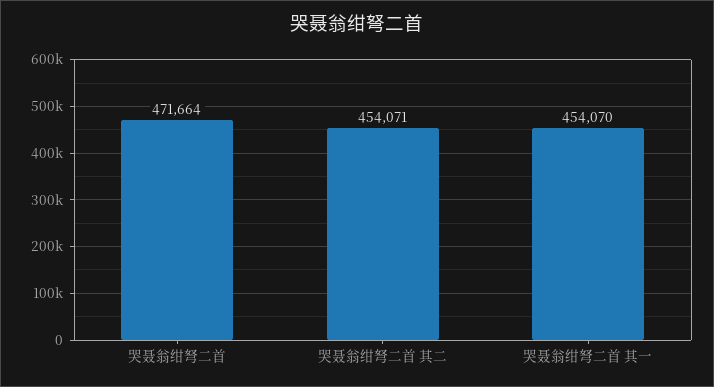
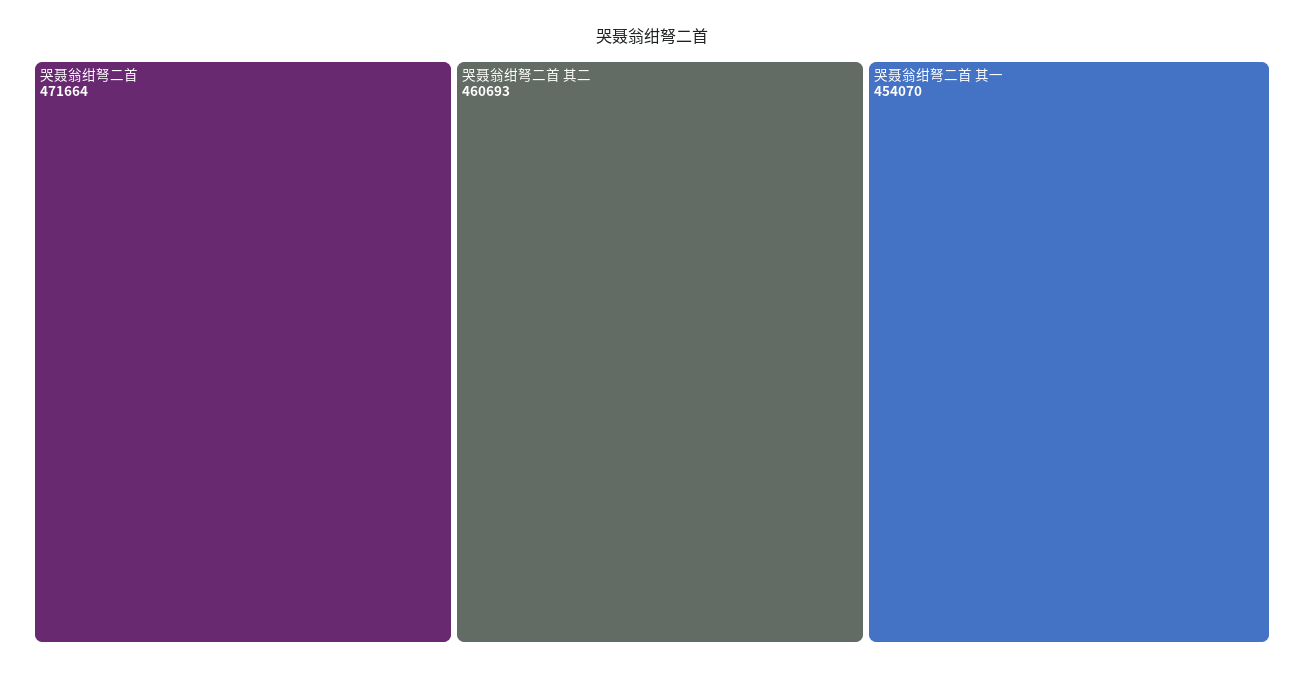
  {
    "哭聂翁绀弩二首": 471664,
-   "哭聂翁绀弩二首 其二": 454071,
+   "哭聂翁绀弩二首 其二": 460693,
    "哭聂翁绀弩二首 其一": 454070
  }

